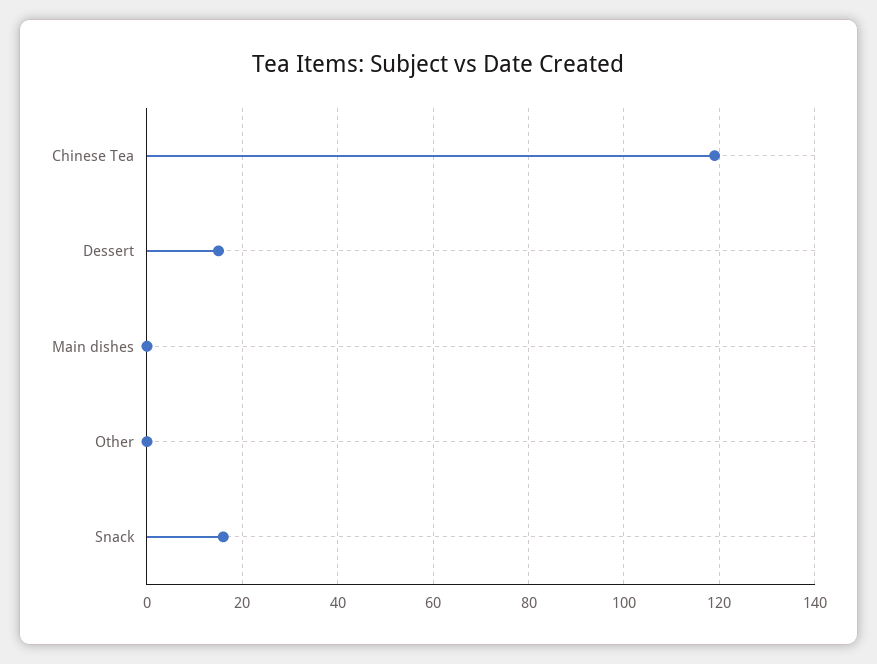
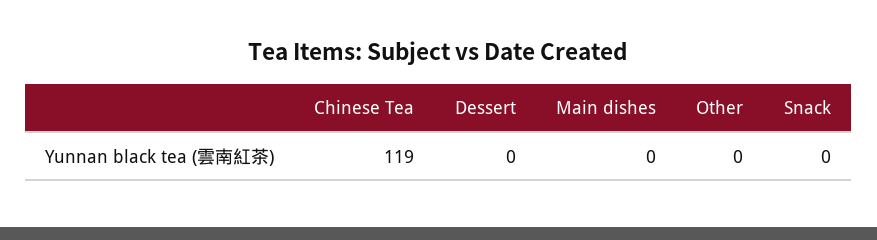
  {
    "Chinese Tea": 119,
-   "Dessert": 15,
+   "Dessert": 0,
    "Main dishes": 0,
    "Other": 0,
-   "Snack": 15
+   "Snack": 0
  }

